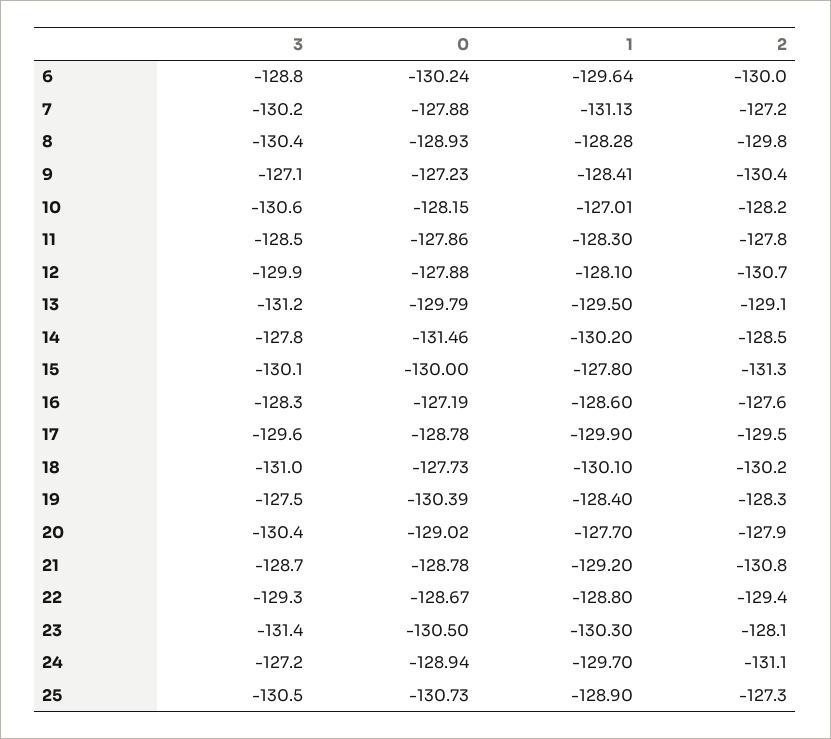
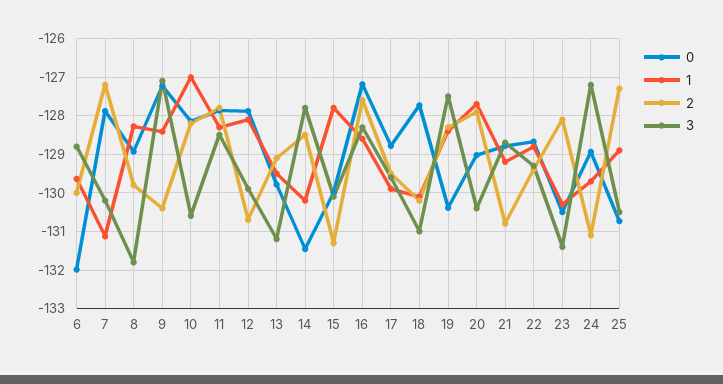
  {
    "3": {
      "6": -128.8,
      "7": -130.2,
-     "8": -130.4,
+     "8": -131.8,
      "9": -127.1,
      "10": -130.6,
      "11": -128.5,
      "12": -129.9,
      "13": -131.2,
      "14": -127.8,
      "15": -130.1,
      "16": -128.3,
      "17": -129.6,
      "18": -131,
      "19": -127.5,
      "20": -130.4,
      "21": -128.7,
      "22": -129.3,
      "23": -131.4,
      "24": -127.2,
      "25": -130.5
    },
    "0": {
-     "6": -130.24,
+     "6": -132,
      "7": -127.88,
      "8": -128.93,
      "9": -127.23,
      "10": -128.15,
      "11": -127.86,
      "12": -127.88,
      "13": -129.79,
      "14": -131.46,
      "15": -130,
      "16": -127.19,
      "17": -128.78,
      "18": -127.73,
      "19": -130.39,
      "20": -129.02,
      "21": -128.78,
      "22": -128.67,
      "23": -130.5,
      "24": -128.94,
      "25": -130.73
    },
    "1": {
      "6": -129.64,
      "7": -131.13,
      "8": -128.28,
      "9": -128.41,
      "10": -127.01,
      "11": -128.3,
      "12": -128.1,
      "13": -129.5,
      "14": -130.2,
      "15": -127.8,
      "16": -128.6,
      "17": -129.9,
      "18": -130.1,
      "19": -128.4,
      "20": -127.7,
      "21": -129.2,
      "22": -128.8,
      "23": -130.3,
      "24": -129.7,
      "25": -128.9
    },
    "2": {
      "6": -130,
      "7": -127.2,
      "8": -129.8,
      "9": -130.4,
      "10": -128.2,
      "11": -127.8,
      "12": -130.7,
      "13": -129.1,
      "14": -128.5,
      "15": -131.3,
      "16": -127.6,
      "17": -129.5,
      "18": -130.2,
      "19": -128.3,
      "20": -127.9,
      "21": -130.8,
      "22": -129.4,
      "23": -128.1,
      "24": -131.1,
      "25": -127.3
    }
  }

